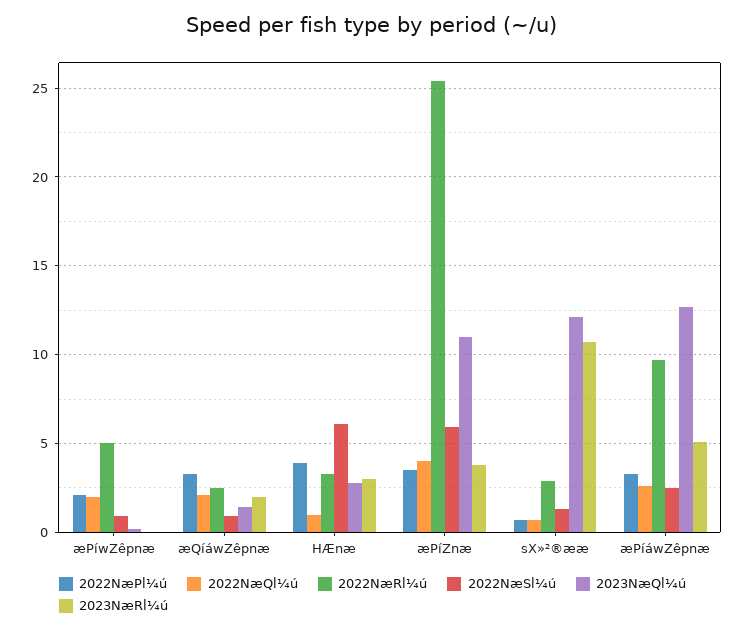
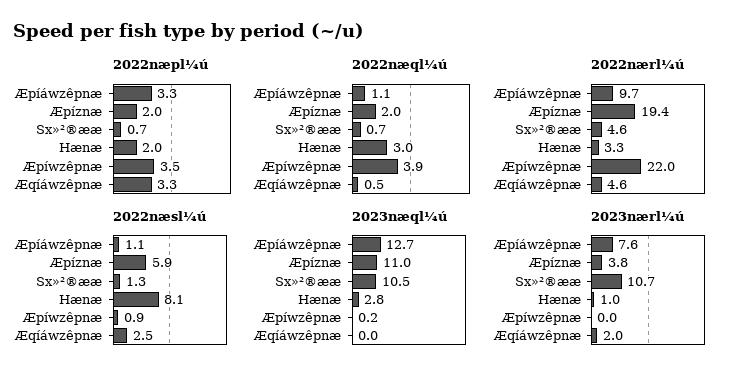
  {
    "2022NæPl¼ú": {
-     "æPíwZêpnæ": 2,
+     "æPíwZêpnæ": 3.5,
      "æQíáwZêpnæ": 3.3,
-     "HÆnæ": 4,
+     "HÆnæ": 2,
-     "æPíZnæ": 3.5,
+     "æPíZnæ": 2,
      "sX»²®ææ": 0.7,
      "æPíáwZêpnæ": 3.3
    },
    "2022NæQl¼ú": {
-     "æPíwZêpnæ": 2,
+     "æPíwZêpnæ": 3.9,
-     "æQíáwZêpnæ": 2,
+     "æQíáwZêpnæ": 0.5,
-     "HÆnæ": 1,
+     "HÆnæ": 3,
-     "æPíZnæ": 4,
+     "æPíZnæ": 2,
      "sX»²®ææ": 0.7,
-     "æPíáwZêpnæ": 2.5
+     "æPíáwZêpnæ": 1.1
    },
    "2022NæRl¼ú": {
-     "æPíwZêpnæ": 5,
+     "æPíwZêpnæ": 22,
-     "æQíáwZêpnæ": 2.5,
+     "æQíáwZêpnæ": 4.6,
      "HÆnæ": 3.3,
-     "æPíZnæ": 25.5,
+     "æPíZnæ": 19.4,
-     "sX»²®ææ": 3,
+     "sX»²®ææ": 4.6,
      "æPíáwZêpnæ": 9.7
    },
    "2022NæSl¼ú": {
      "æPíwZêpnæ": 0.9,
-     "æQíáwZêpnæ": 1,
+     "æQíáwZêpnæ": 2.5,
-     "HÆnæ": 6,
+     "HÆnæ": 8.1,
      "æPíZnæ": 5.9,
      "sX»²®ææ": 1.3,
-     "æPíáwZêpnæ": 2.5
+     "æPíáwZêpnæ": 1.1
    },
    "2023NæQl¼ú": {
      "æPíwZêpnæ": 0.2,
-     "æQíáwZêpnæ": 1.5,
+     "æQíáwZêpnæ": 0,
      "HÆnæ": 2.8,
      "æPíZnæ": 11,
-     "sX»²®ææ": 12,
+     "sX»²®ææ": 10.5,
      "æPíáwZêpnæ": 12.7
    },
    "2023NæRl¼ú": {
      "æPíwZêpnæ": 0,
      "æQíáwZêpnæ": 2,
-     "HÆnæ": 3,
+     "HÆnæ": 1,
      "æPíZnæ": 3.8,
      "sX»²®ææ": 10.7,
-     "æPíáwZêpnæ": 5
+     "æPíáwZêpnæ": 7.6
    }
  }

